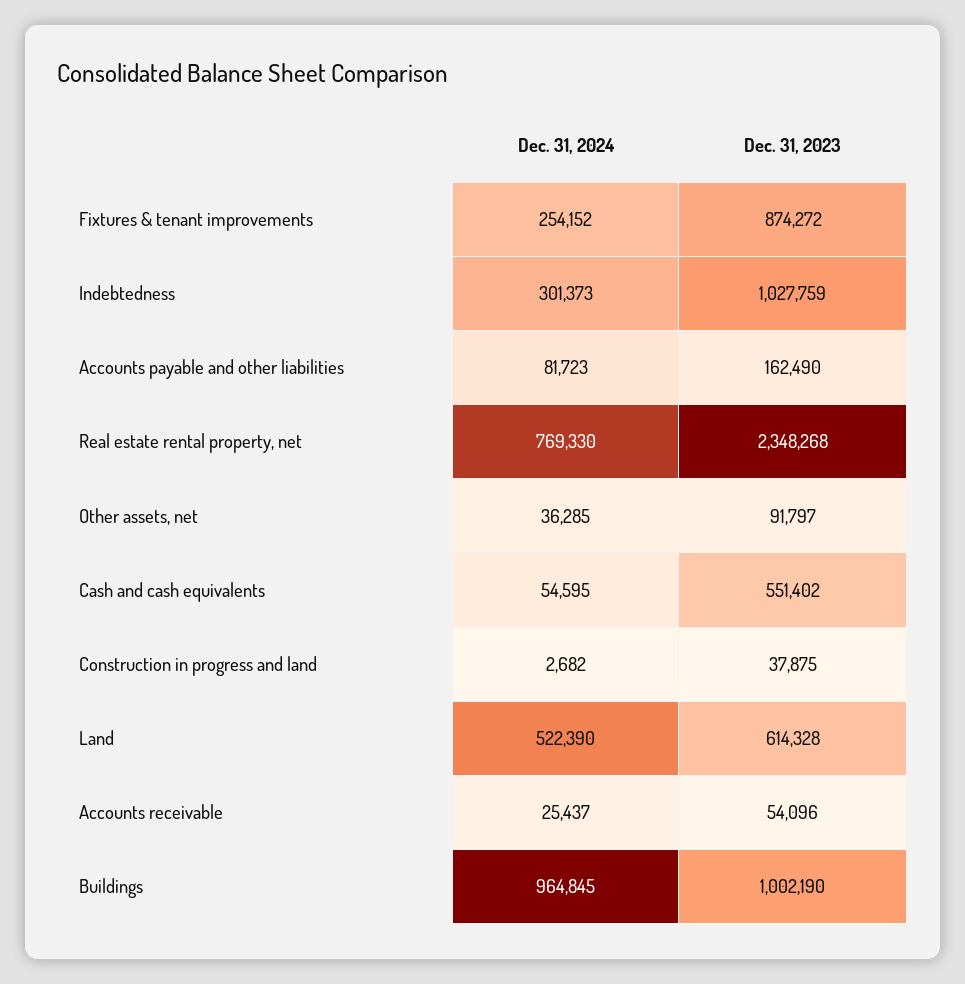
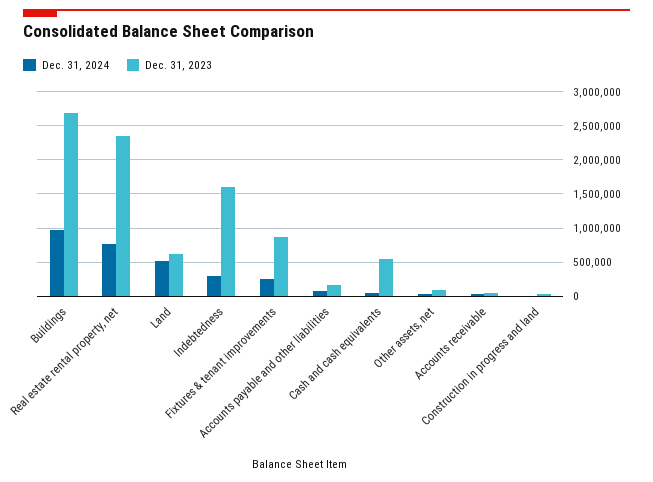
  {
    "Dec. 31, 2024": {
      "Fixtures & tenant improvements": 254152,
      "Indebtedness": 301373,
      "Accounts payable and other liabilities": 81723,
      "Real estate rental property, net": 769330,
      "Other assets, net": 36285,
      "Cash and cash equivalents": 54595,
      "Construction in progress and land": 2682,
      "Land": 522390,
      "Accounts receivable": 25437,
      "Buildings": 964845
    },
    "Dec. 31, 2023": {
      "Fixtures & tenant improvements": 874272,
-     "Indebtedness": 1027759,
+     "Indebtedness": 1600000,
      "Accounts payable and other liabilities": 162490,
      "Real estate rental property, net": 2348268,
      "Other assets, net": 91797,
      "Cash and cash equivalents": 551402,
      "Construction in progress and land": 37875,
      "Land": 614328,
      "Accounts receivable": 54096,
-     "Buildings": 1002190
+     "Buildings": 2700000
    }
  }

